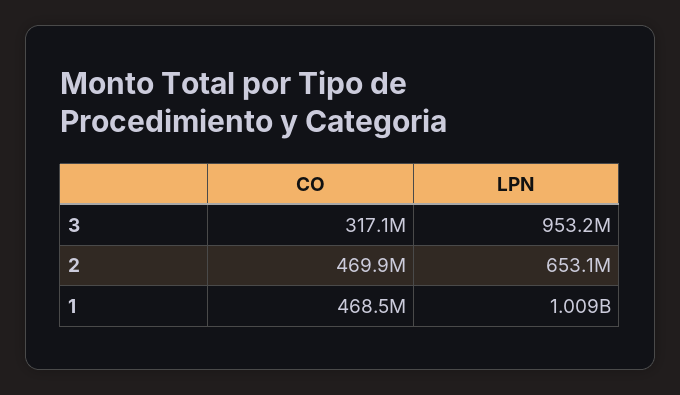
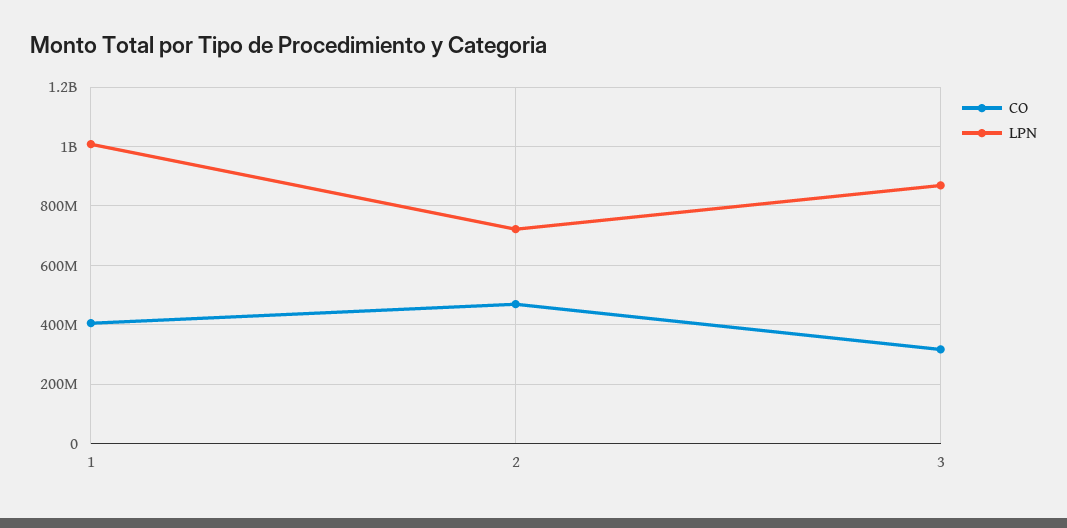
  {
    "CO": {
      "3": 317100000,
      "2": 469900000,
-     "1": 468500000
+     "1": 400000000
    },
    "LPN": {
-     "3": 953200000,
+     "3": 875000000,
-     "2": 653100000,
+     "2": 725000000,
      "1": 1009000000
    }
  }

